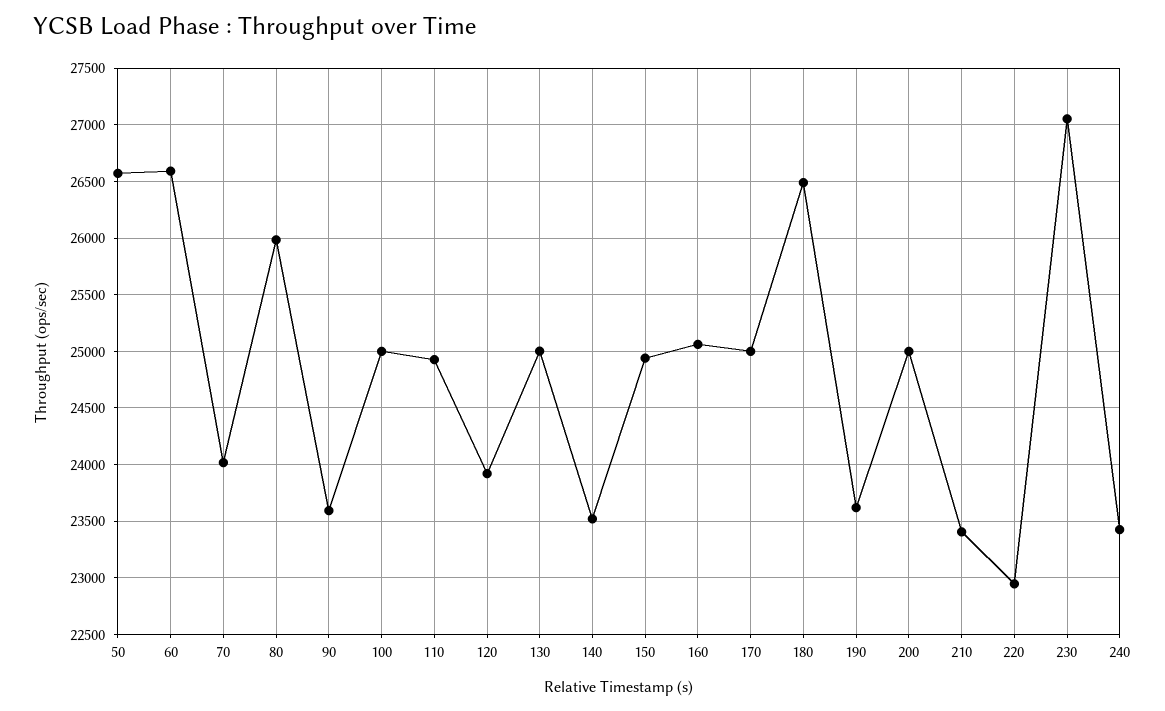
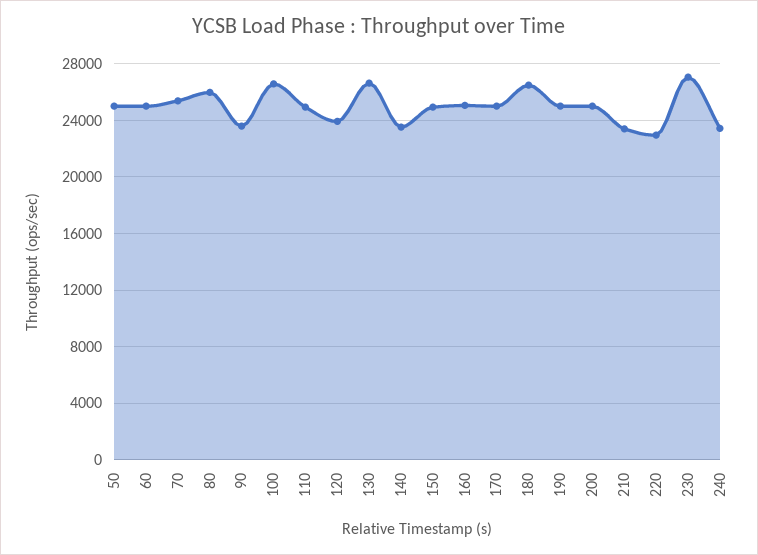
  {
-   "50": 26600,
+   "50": 25000,
-   "60": 26600,
+   "60": 25000,
-   "70": 24000,
+   "70": 25500,
    "80": 26000,
    "90": 23600,
-   "100": 25000,
+   "100": 26500,
    "110": 24900,
    "120": 23900,
-   "130": 25000,
+   "130": 26500,
    "140": 23500,
    "150": 24900,
    "160": 25100,
    "170": 25000,
    "180": 26500,
-   "190": 23600,
+   "190": 25000,
    "200": 25000,
    "210": 23400,
    "220": 22900,
    "230": 27100,
    "240": 23400
  }

